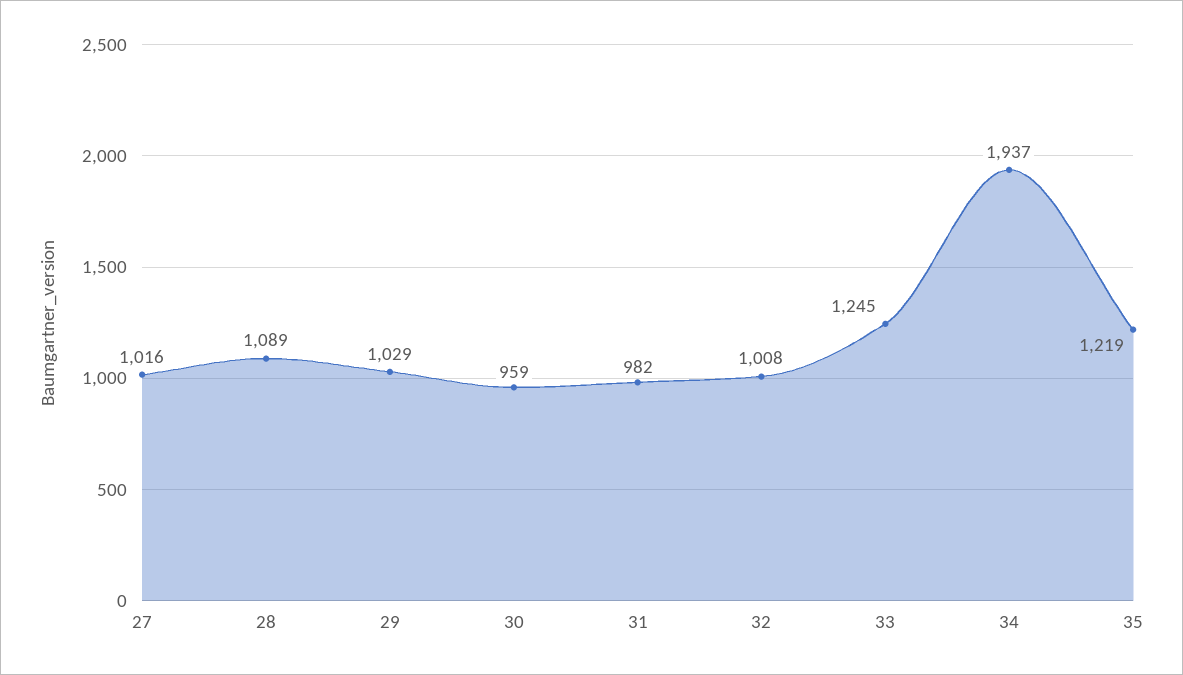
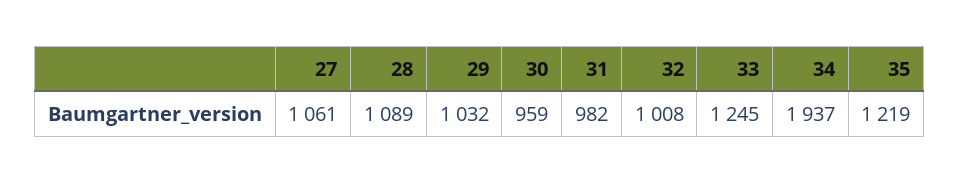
  {
-   "27": 1016,
+   "27": 1061,
    "28": 1089,
-   "29": 1029,
+   "29": 1032,
    "30": 959,
    "31": 982,
    "32": 1008,
    "33": 1245,
    "34": 1937,
    "35": 1219
  }

